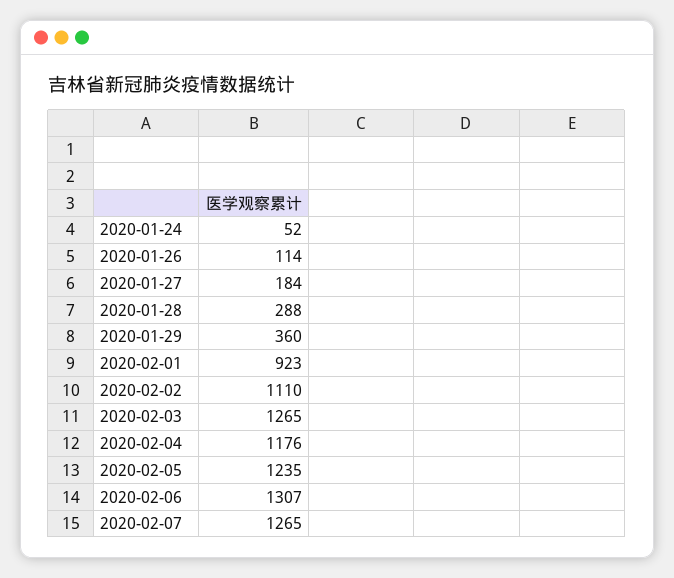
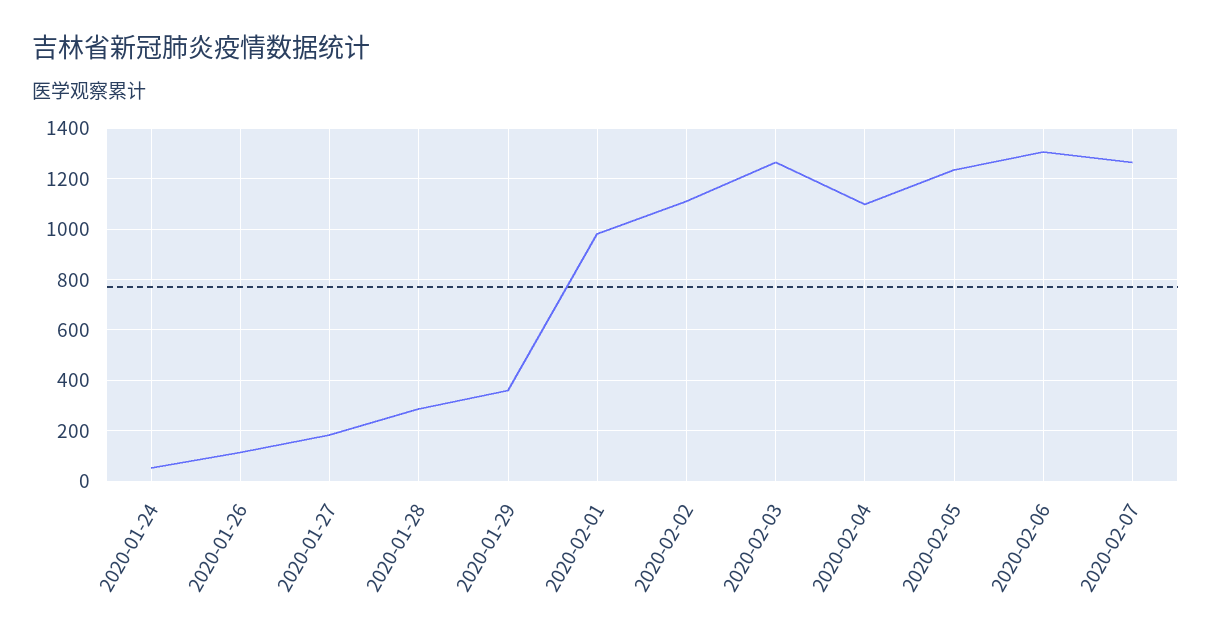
  {
    "2020-01-24": 52,
    "2020-01-26": 114,
    "2020-01-27": 184,
    "2020-01-28": 288,
    "2020-01-29": 360,
-   "2020-02-01": 923,
+   "2020-02-01": 975,
    "2020-02-02": 1110,
    "2020-02-03": 1265,
-   "2020-02-04": 1176,
+   "2020-02-04": 1100,
    "2020-02-05": 1235,
    "2020-02-06": 1307,
    "2020-02-07": 1265
  }

